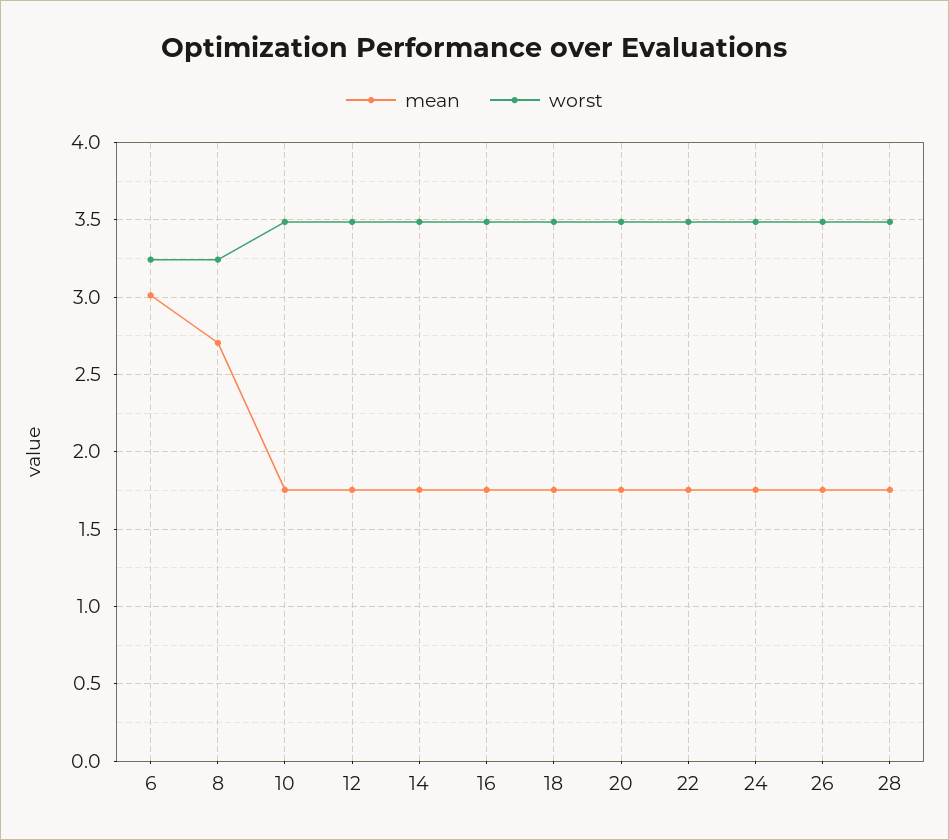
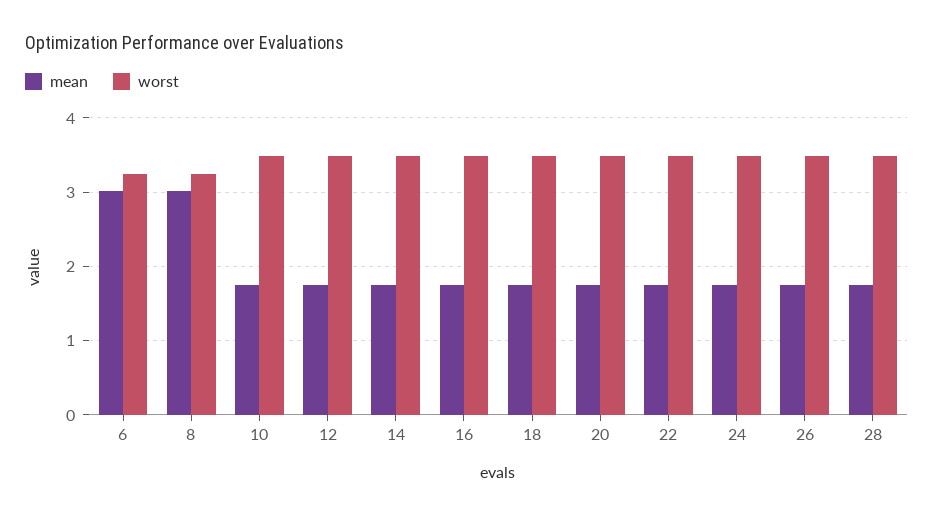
  {
    "mean": {
      "6": 3,
-     "8": 2.7,
+     "8": 3,
      "10": 1.75,
      "12": 1.75,
      "14": 1.75,
      "16": 1.75,
      "18": 1.75,
      "20": 1.75,
      "22": 1.75,
      "24": 1.75,
      "26": 1.75,
      "28": 1.75
    },
    "worst": {
      "6": 3.25,
      "8": 3.25,
      "10": 3.5,
      "12": 3.5,
      "14": 3.5,
      "16": 3.5,
      "18": 3.5,
      "20": 3.5,
      "22": 3.5,
      "24": 3.5,
      "26": 3.5,
      "28": 3.5
    }
  }

